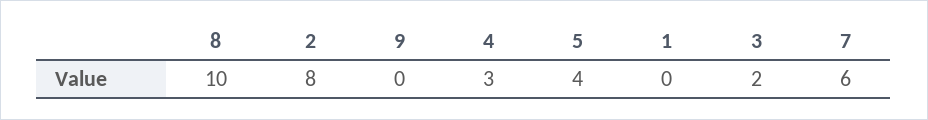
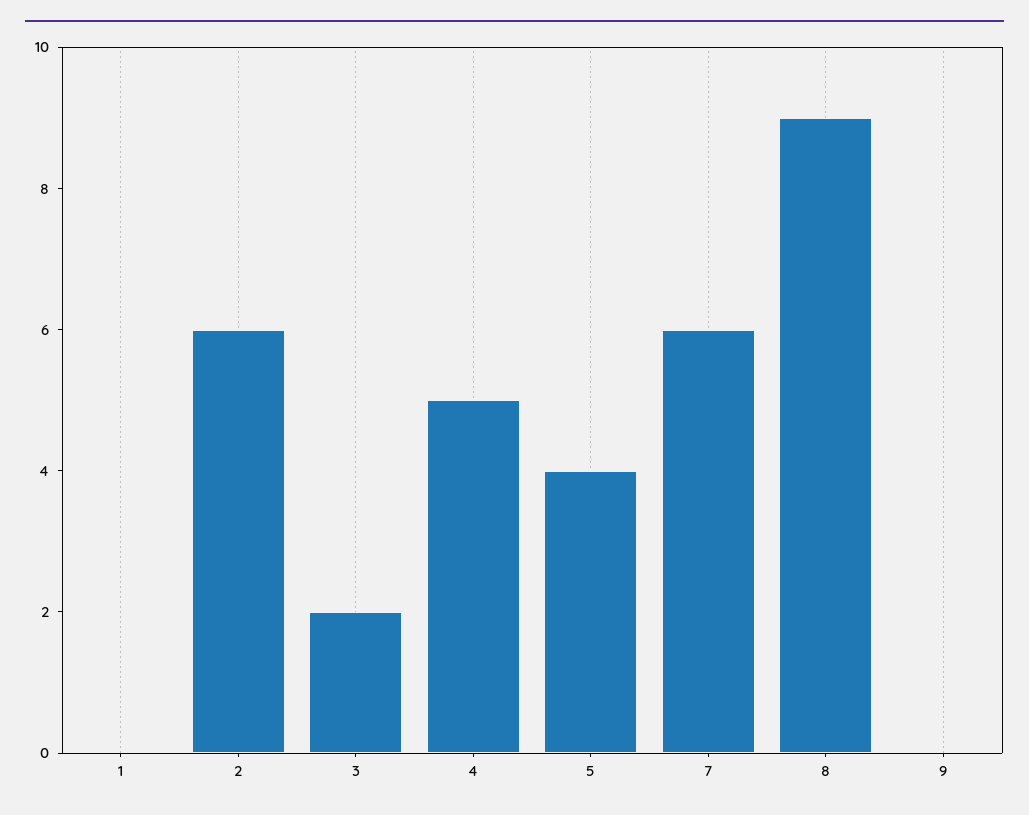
  {
-   "8": 10,
+   "8": 9,
-   "2": 8,
+   "2": 6,
    "9": 0,
-   "4": 3,
+   "4": 5,
    "5": 4,
    "1": 0,
    "3": 2,
    "7": 6
  }

